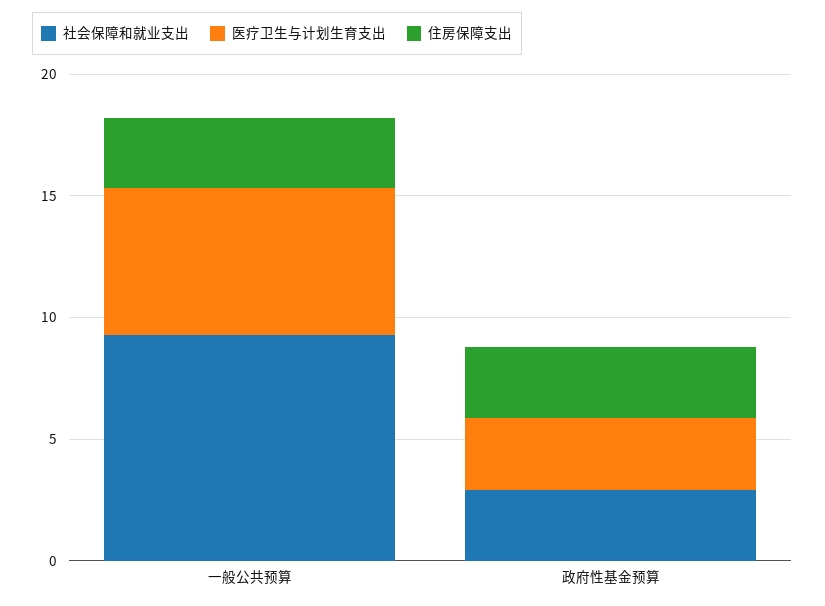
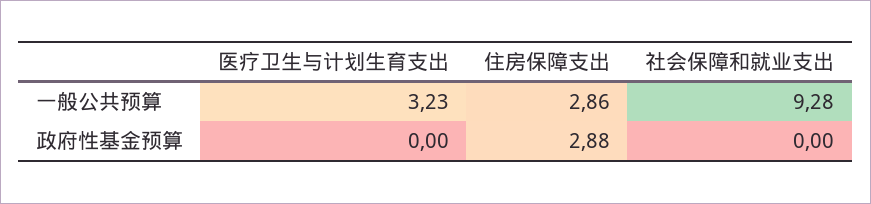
  {
    "社会保障和就业支出": {
      "一般公共预算": 9.28,
-     "政府性基金预算": 3
+     "政府性基金预算": 0
    },
    "医疗卫生与计划生育支出": {
-     "一般公共预算": 6,
+     "一般公共预算": 3.23,
-     "政府性基金预算": 3
+     "政府性基金预算": 0
    },
    "住房保障支出": {
      "一般公共预算": 2.86,
      "政府性基金预算": 2.88
    }
  }

